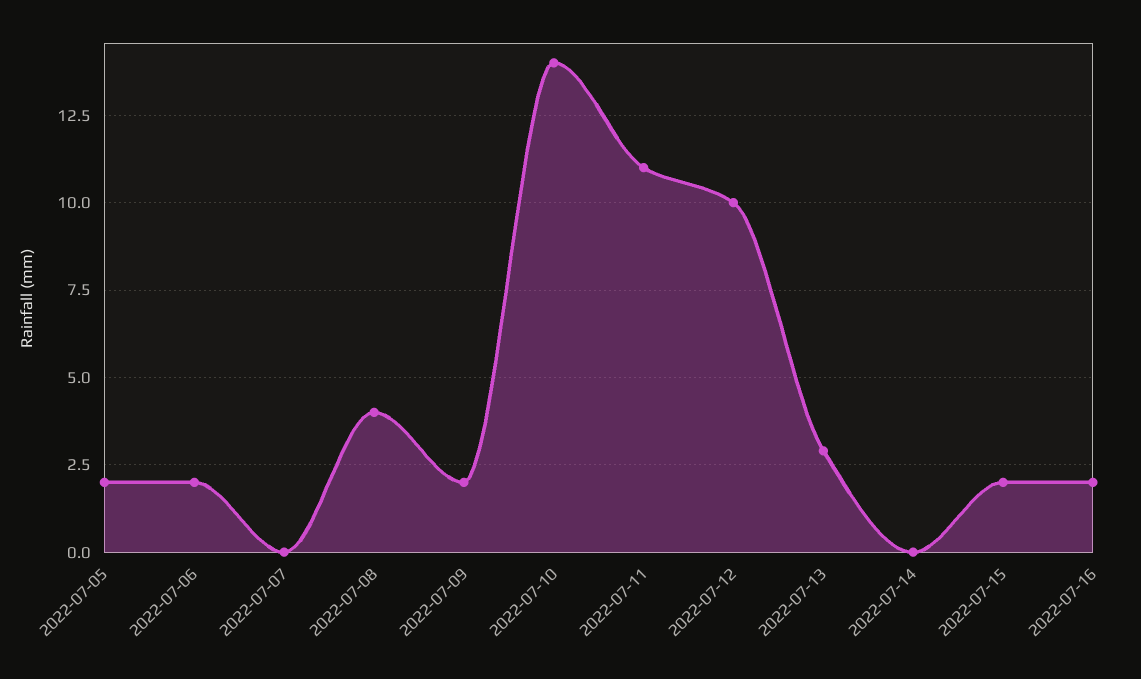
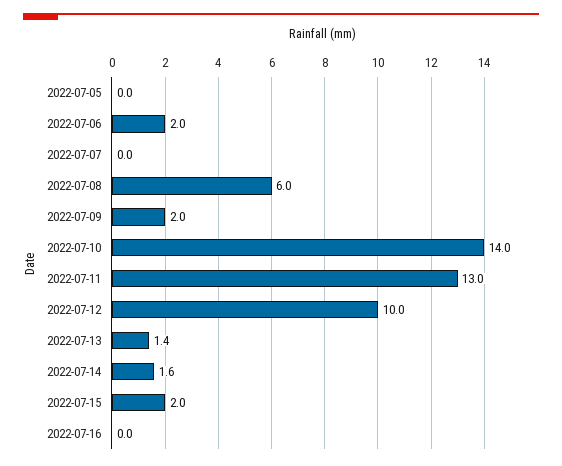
  {
-   "2022-07-05": 2,
+   "2022-07-05": 0,
    "2022-07-06": 2,
    "2022-07-07": 0,
-   "2022-07-08": 4,
+   "2022-07-08": 6,
    "2022-07-09": 2,
    "2022-07-10": 14,
-   "2022-07-11": 11,
+   "2022-07-11": 13,
    "2022-07-12": 10,
-   "2022-07-13": 3,
+   "2022-07-13": 1.4,
-   "2022-07-14": 0,
+   "2022-07-14": 1.6,
    "2022-07-15": 2,
-   "2022-07-16": 2
+   "2022-07-16": 0
  }

